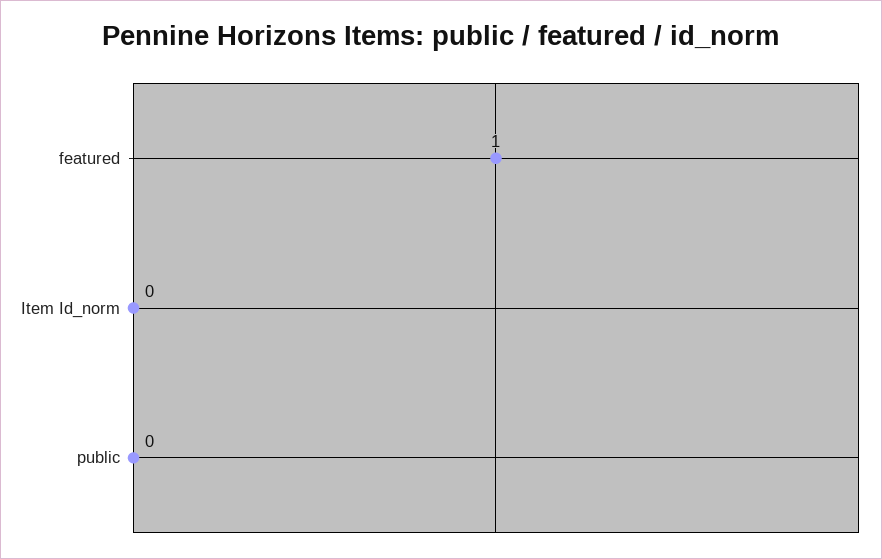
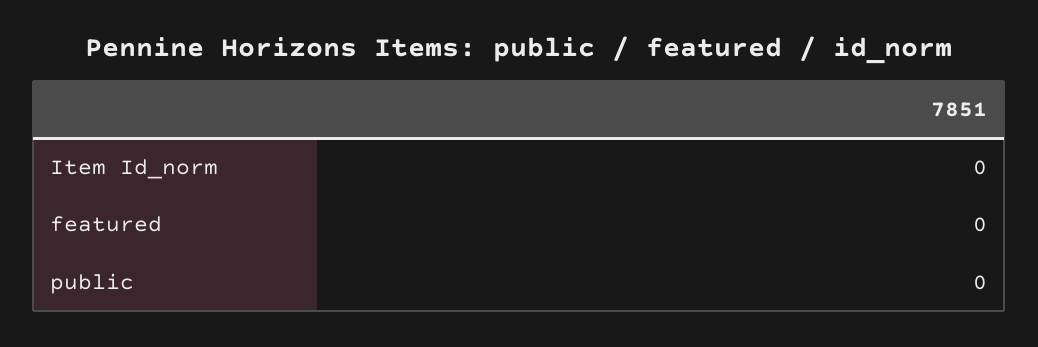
  {
-   "featured": 1,
+   "featured": 0,
    "Item Id_norm": 0,
    "public": 0
  }

